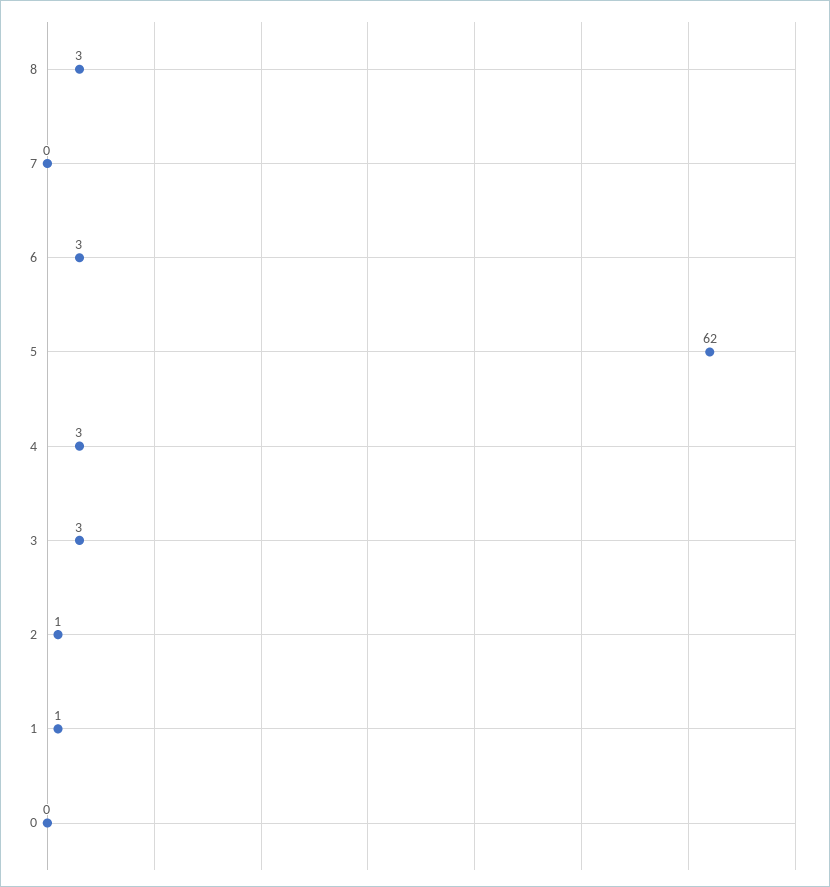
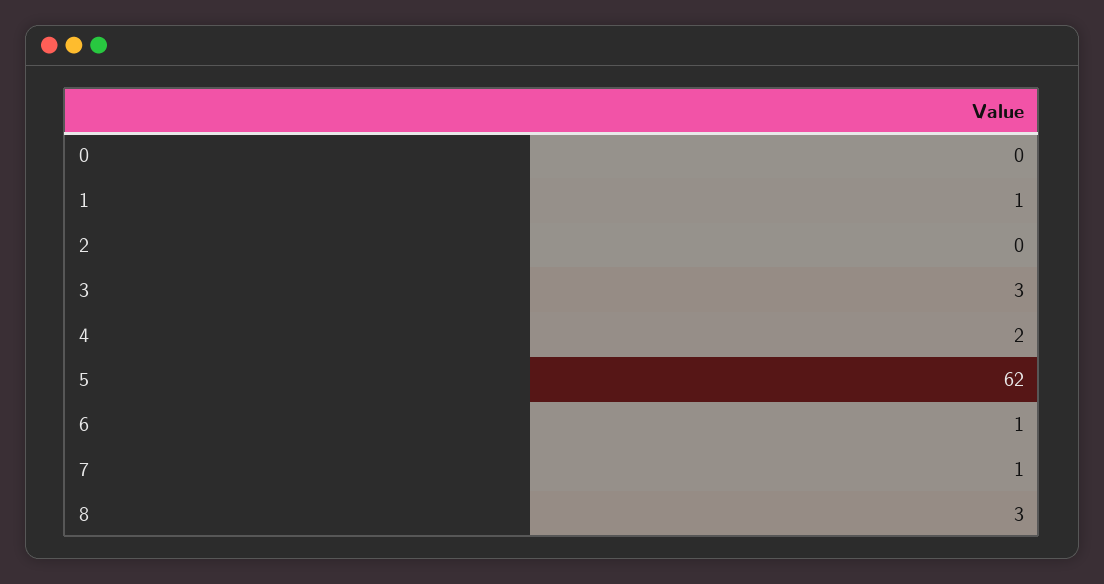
  {
    "8": 3,
-   "7": 0,
+   "7": 1,
-   "6": 3,
+   "6": 1,
    "5": 62,
-   "4": 3,
+   "4": 2,
    "3": 3,
-   "2": 1,
+   "2": 0,
    "1": 1,
    "0": 0
  }

